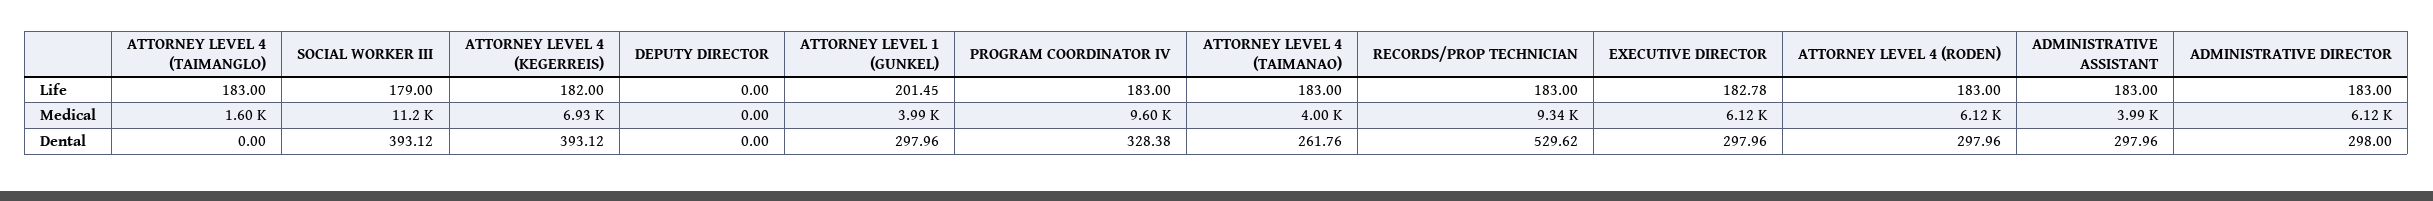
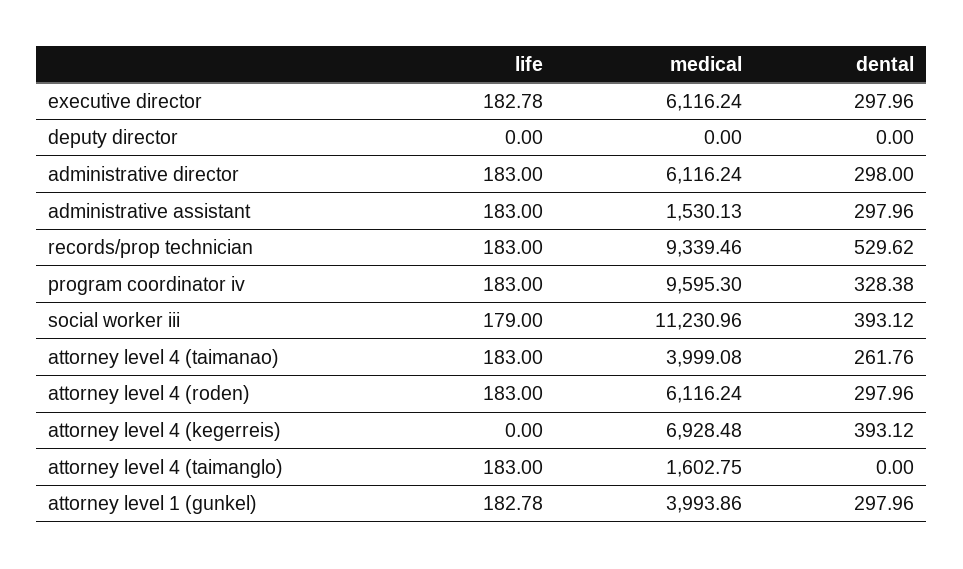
  {
    "ATTORNEY LEVEL 4 (TAIMANGLO)": {
      "Life": 183,
      "Medical": 1602.75,
      "Dental": 0
    },
    "SOCIAL WORKER III": {
      "Life": 179,
      "Medical": 11230.96,
      "Dental": 393.12
    },
    "ATTORNEY LEVEL 4 (KEGERREIS)": {
-     "Life": 182,
+     "Life": 0,
      "Medical": 6928.48,
      "Dental": 393.12
    },
    "DEPUTY DIRECTOR": {
      "Life": 0,
      "Medical": 0,
      "Dental": 0
    },
    "ATTORNEY LEVEL 1 (GUNKEL)": {
-     "Life": 201.45,
+     "Life": 182.78,
      "Medical": 3993.86,
      "Dental": 297.96
    },
    "PROGRAM COORDINATOR IV": {
      "Life": 183,
      "Medical": 9595.3,
      "Dental": 328.38
    },
    "ATTORNEY LEVEL 4 (TAIMANAO)": {
      "Life": 183,
      "Medical": 3999.08,
      "Dental": 261.76
    },
    "RECORDS/PROP TECHNICIAN": {
      "Life": 183,
      "Medical": 9339.46,
      "Dental": 529.62
    },
    "EXECUTIVE DIRECTOR": {
      "Life": 182.78,
      "Medical": 6116.24,
      "Dental": 297.96
    },
    "ATTORNEY LEVEL 4 (RODEN)": {
      "Life": 183,
      "Medical": 6116.24,
      "Dental": 297.96
    },
    "ADMINISTRATIVE ASSISTANT": {
      "Life": 183,
-     "Medical": 3990,
+     "Medical": 1530.13,
      "Dental": 297.96
    },
    "ADMINISTRATIVE DIRECTOR": {
      "Life": 183,
      "Medical": 6116.24,
      "Dental": 298
    }
  }

